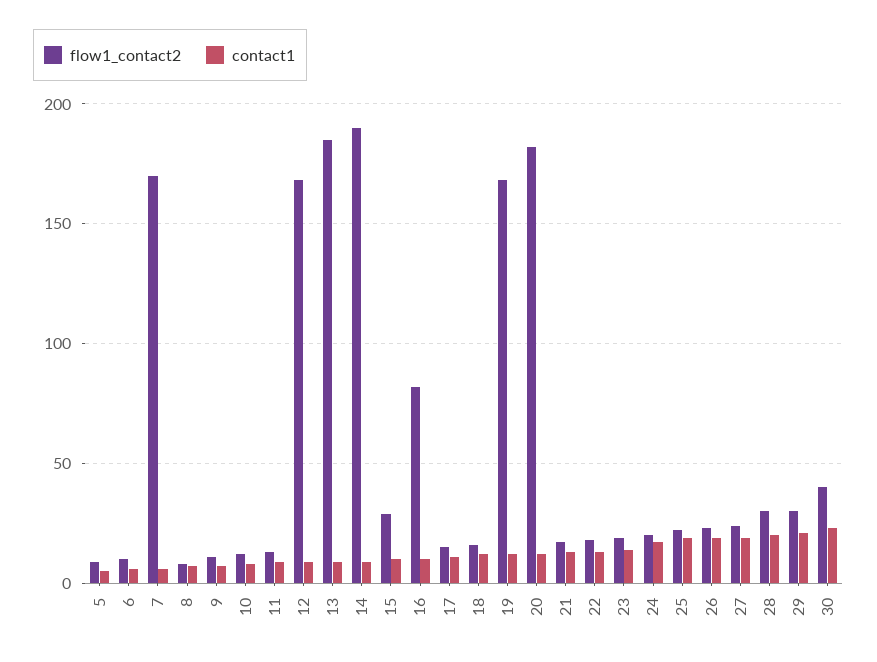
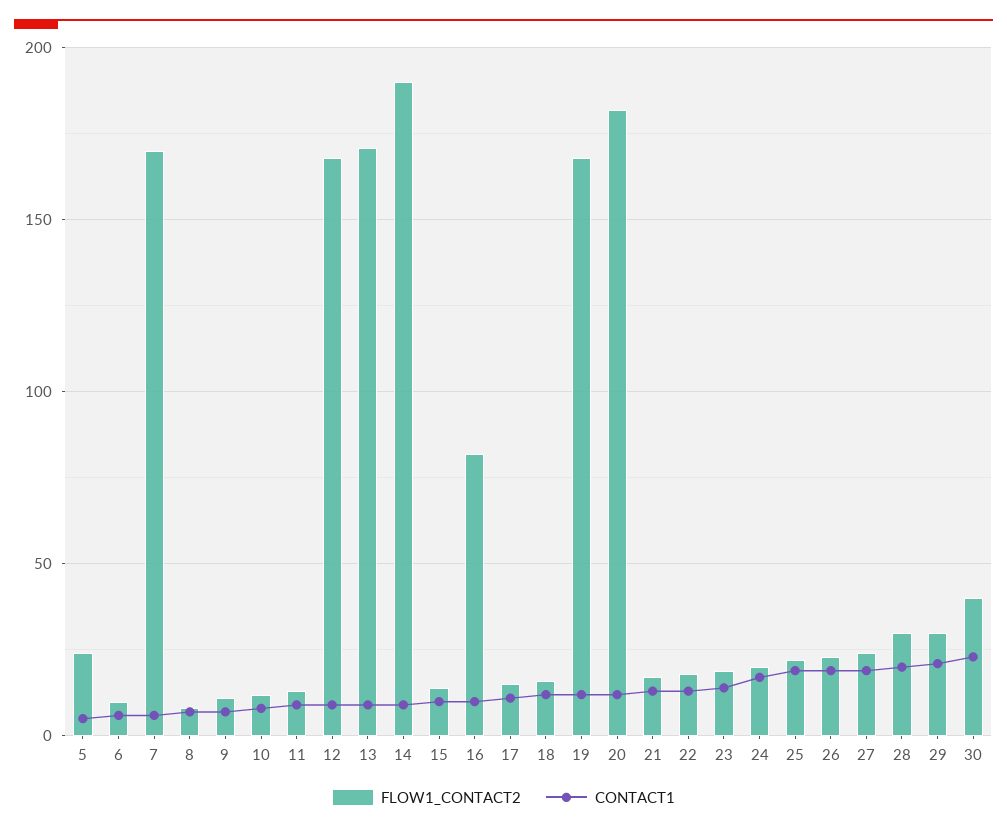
  {
    "flow1_contact2": {
-     "5": 10,
+     "5": 25,
      "6": 10,
      "7": 170,
      "8": 10,
      "9": 10,
      "10": 10,
      "11": 15,
      "12": 170,
-     "13": 185,
+     "13": 170,
      "14": 190,
-     "15": 30,
+     "15": 15,
      "16": 80,
      "17": 15,
      "18": 15,
      "19": 170,
      "20": 180,
      "21": 15,
      "22": 20,
      "23": 20,
      "24": 20,
      "25": 20,
      "26": 25,
      "27": 25,
      "28": 30,
      "29": 30,
      "30": 40
    },
    "contact1": {
      "5": 5,
      "6": 5,
      "7": 5,
      "8": 5,
      "9": 5,
      "10": 10,
      "11": 10,
      "12": 10,
      "13": 10,
      "14": 10,
      "15": 10,
      "16": 10,
      "17": 10,
      "18": 10,
      "19": 10,
      "20": 10,
      "21": 15,
      "22": 15,
      "23": 15,
      "24": 15,
      "25": 20,
      "26": 20,
      "27": 20,
      "28": 20,
      "29": 20,
      "30": 25
    }
  }

